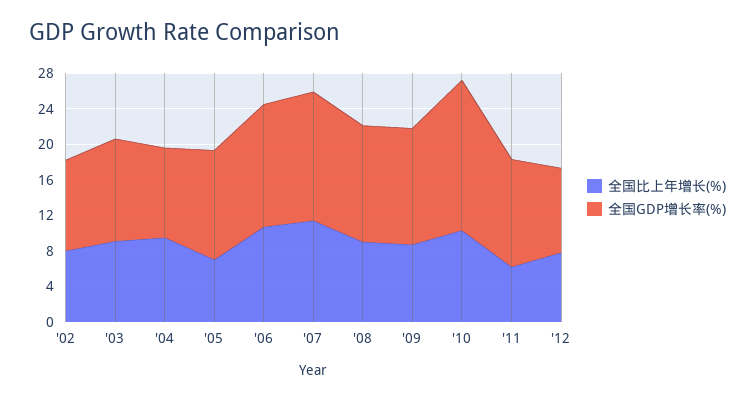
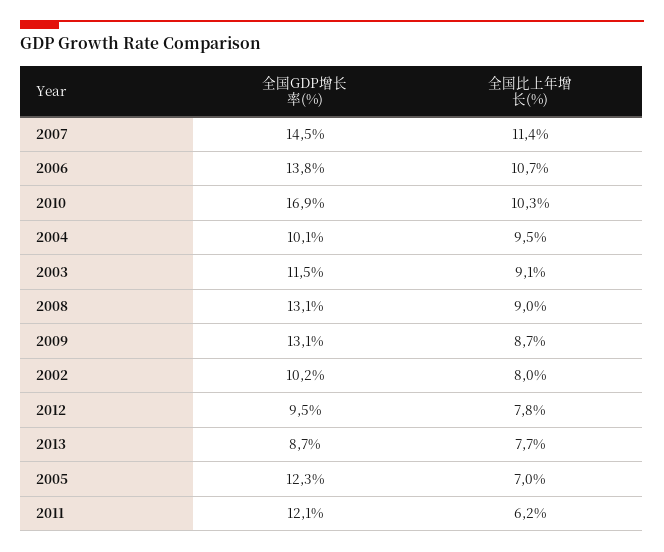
  {
    "全国比上年增长(%)": {
      "'02": 8,
      "'03": 9.1,
      "'04": 9.5,
      "'05": 7,
      "'06": 10.7,
      "'07": 11.4,
      "'08": 9,
      "'09": 8.7,
      "'10": 10.3,
      "'11": 6.2,
-     "'12": 7.8
+     "'12": 7.8,
+     "2013": 7.7
    },
    "全国GDP增长率(%)": {
      "'02": 10.2,
      "'03": 11.5,
      "'04": 10.1,
      "'05": 12.3,
      "'06": 13.8,
      "'07": 14.5,
      "'08": 13.1,
      "'09": 13.1,
      "'10": 16.9,
      "'11": 12.1,
-     "'12": 9.5
+     "'12": 9.5,
+     "2013": 8.7
    }
  }

